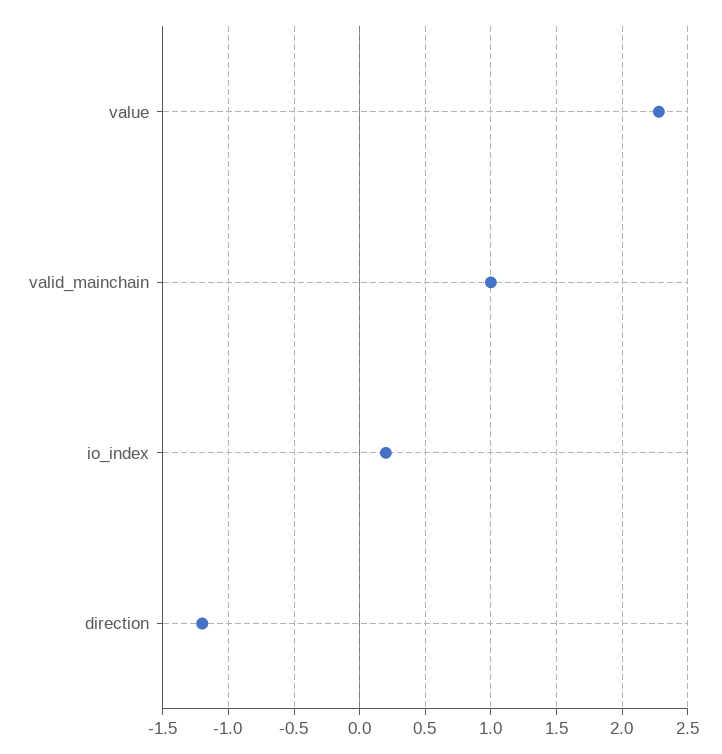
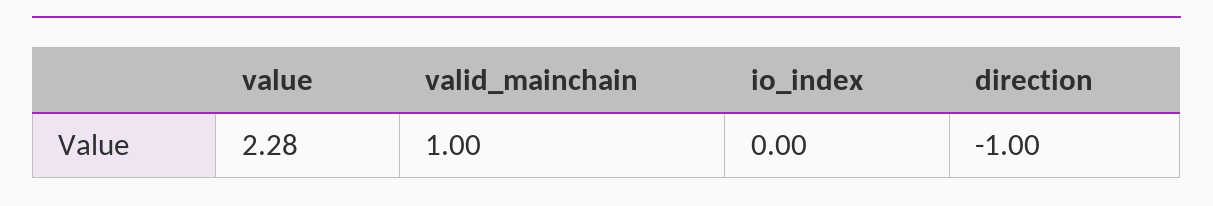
  {
    "value": 2.28,
    "valid_mainchain": 1,
-   "io_index": 0.2,
+   "io_index": 0,
-   "direction": -1.2
+   "direction": -1
  }

